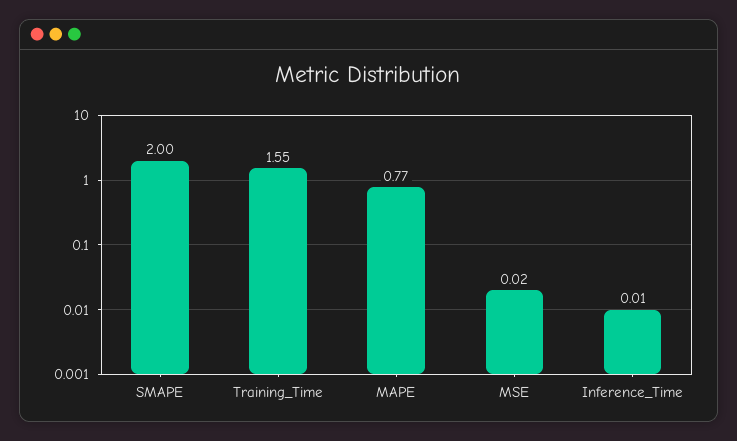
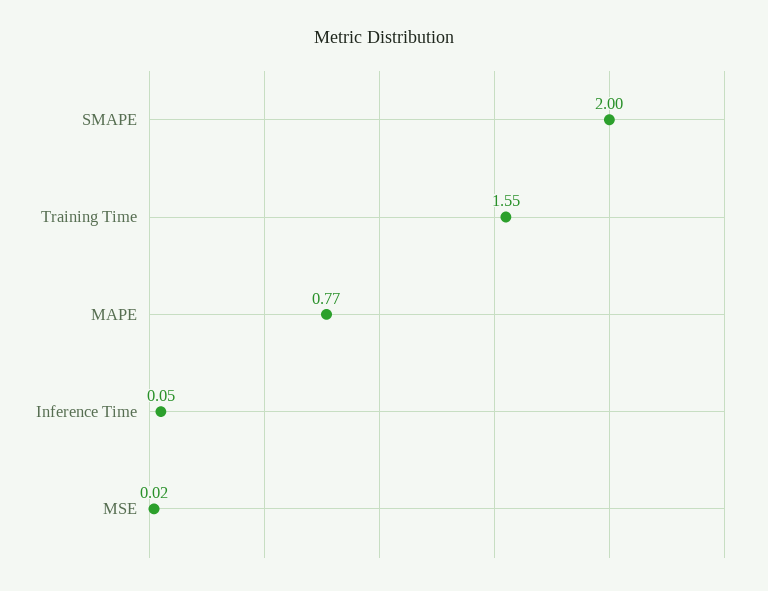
  {
    "SMAPE": 2,
    "Training_Time": 1.55,
    "MAPE": 0.77,
    "MSE": 0.02,
-   "Inference_Time": 0.01
+   "Inference_Time": 0.05
  }

